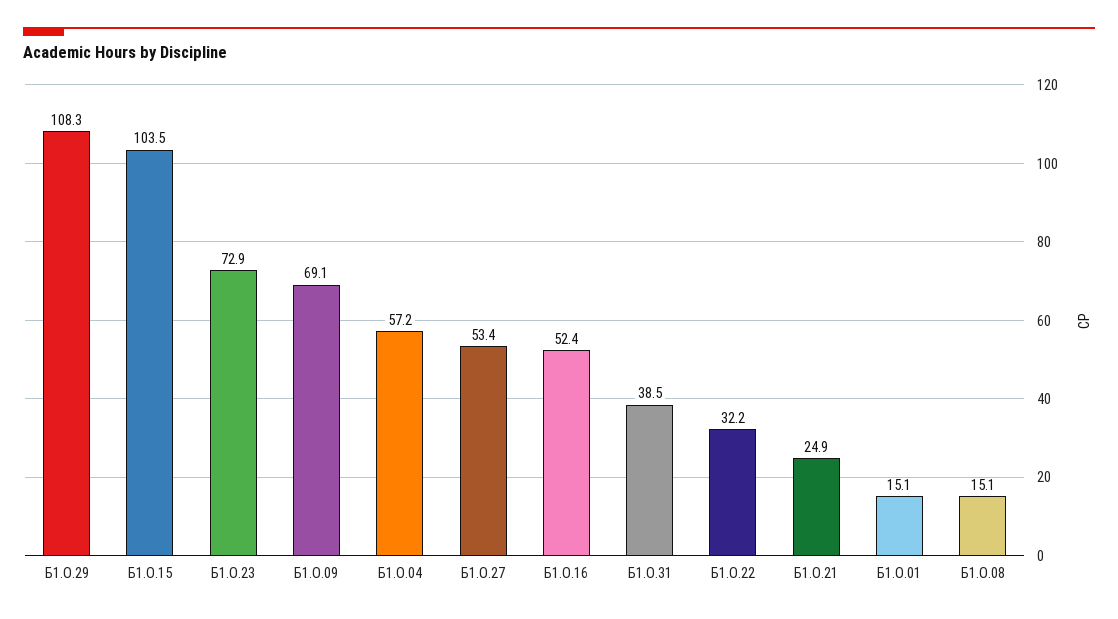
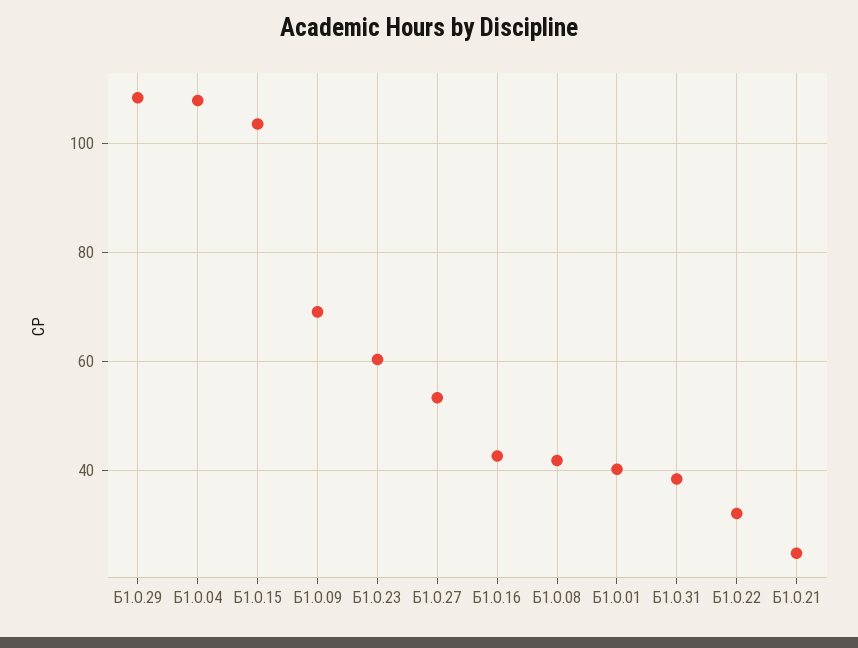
  {
    "Б1.О.29": 108.3,
    "Б1.О.15": 103.5,
-   "Б1.О.23": 72.9,
+   "Б1.О.23": 60,
    "Б1.О.09": 69.1,
-   "Б1.О.04": 57.2,
+   "Б1.О.04": 108,
    "Б1.О.27": 53.4,
-   "Б1.О.16": 52.4,
+   "Б1.О.16": 42,
    "Б1.О.31": 38.5,
    "Б1.О.22": 32.2,
    "Б1.О.21": 24.9,
-   "Б1.О.01": 15.1,
+   "Б1.О.01": 40,
-   "Б1.О.08": 15.1
+   "Б1.О.08": 42
  }

